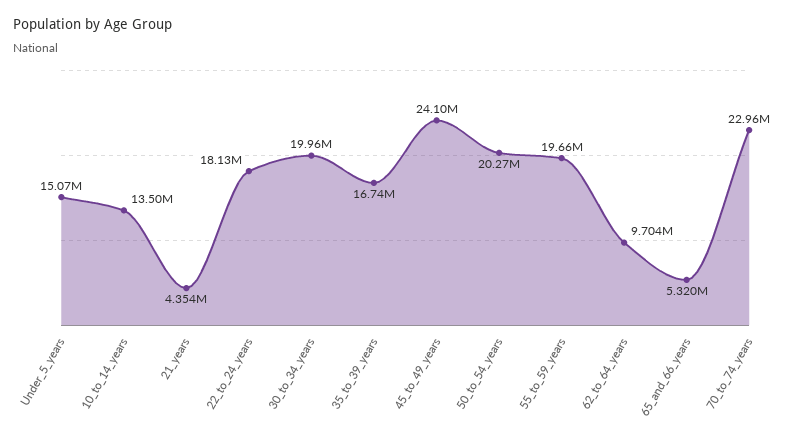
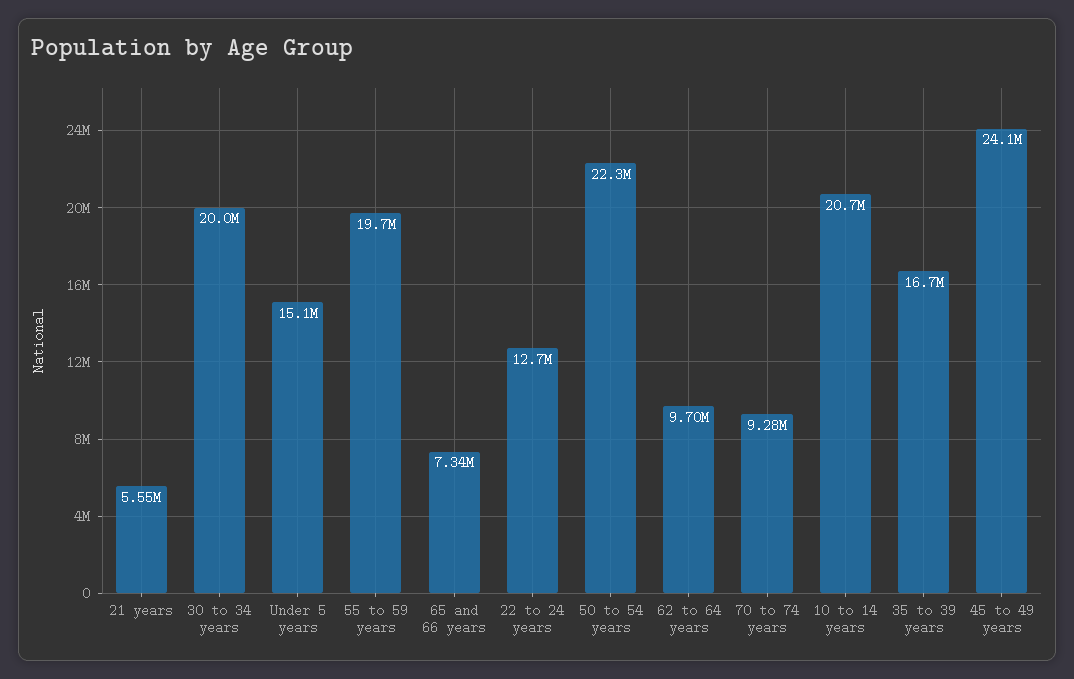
  {
    "Under_5_years": 15070000,
-   "10_to_14_years": 13500000,
+   "10_to_14_years": 20700000,
-   "21_years": 4354000,
+   "21_years": 5550000,
-   "22_to_24_years": 18130000,
+   "22_to_24_years": 12700000,
    "30_to_34_years": 19960000,
    "35_to_39_years": 16740000,
    "45_to_49_years": 24100000,
-   "50_to_54_years": 20270000,
+   "50_to_54_years": 22300000,
    "55_to_59_years": 19660000,
    "62_to_64_years": 9704000,
-   "65_and_66_years": 5320000,
+   "65_and_66_years": 7340000,
-   "70_to_74_years": 22960000
+   "70_to_74_years": 9280000
  }

